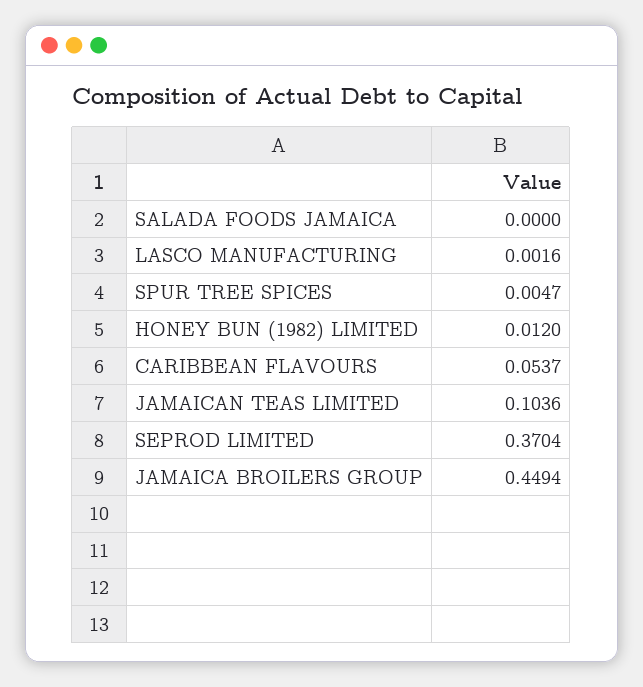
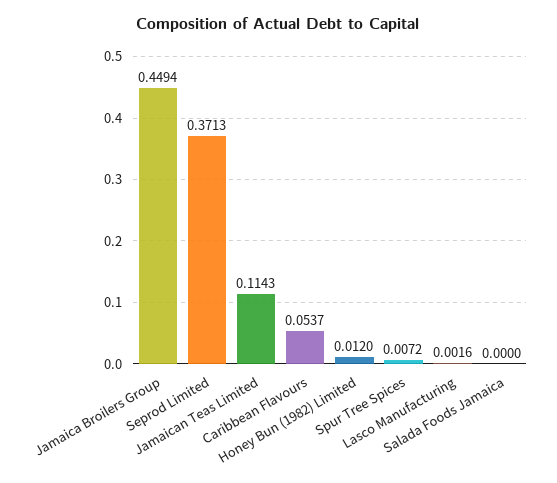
  {
    "SALADA FOODS JAMAICA": 0,
    "LASCO MANUFACTURING": 0.0016,
-   "SPUR TREE SPICES": 0.0047,
+   "SPUR TREE SPICES": 0.0072,
    "HONEY BUN (1982) LIMITED": 0.012,
    "CARIBBEAN FLAVOURS": 0.0537,
-   "JAMAICAN TEAS LIMITED": 0.1036,
+   "JAMAICAN TEAS LIMITED": 0.1143,
-   "SEPROD LIMITED": 0.3704,
+   "SEPROD LIMITED": 0.3713,
    "JAMAICA BROILERS GROUP": 0.4494
  }

